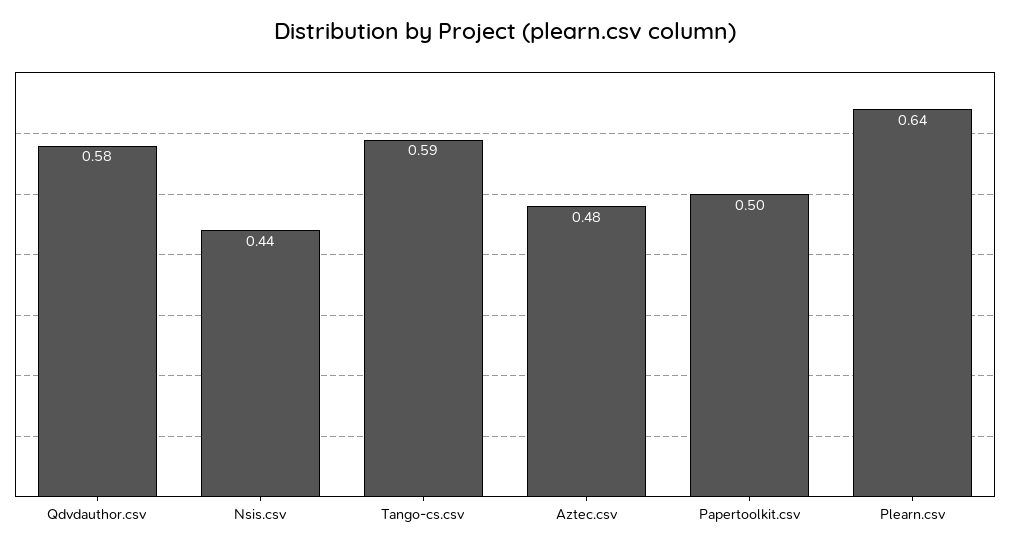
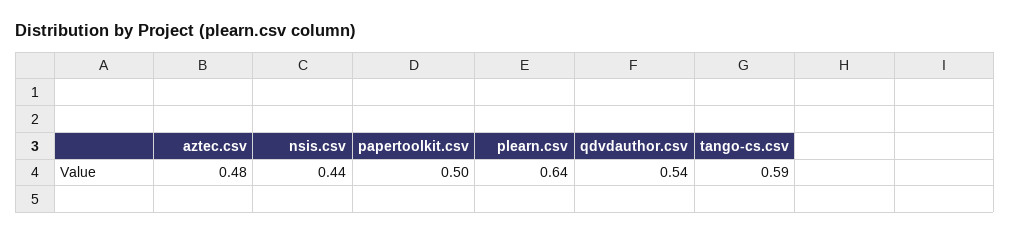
  {
-   "Qdvdauthor.csv": 0.58,
+   "Qdvdauthor.csv": 0.54,
    "Nsis.csv": 0.44,
    "Tango-cs.csv": 0.59,
    "Aztec.csv": 0.48,
    "Papertoolkit.csv": 0.5,
    "Plearn.csv": 0.64
  }

